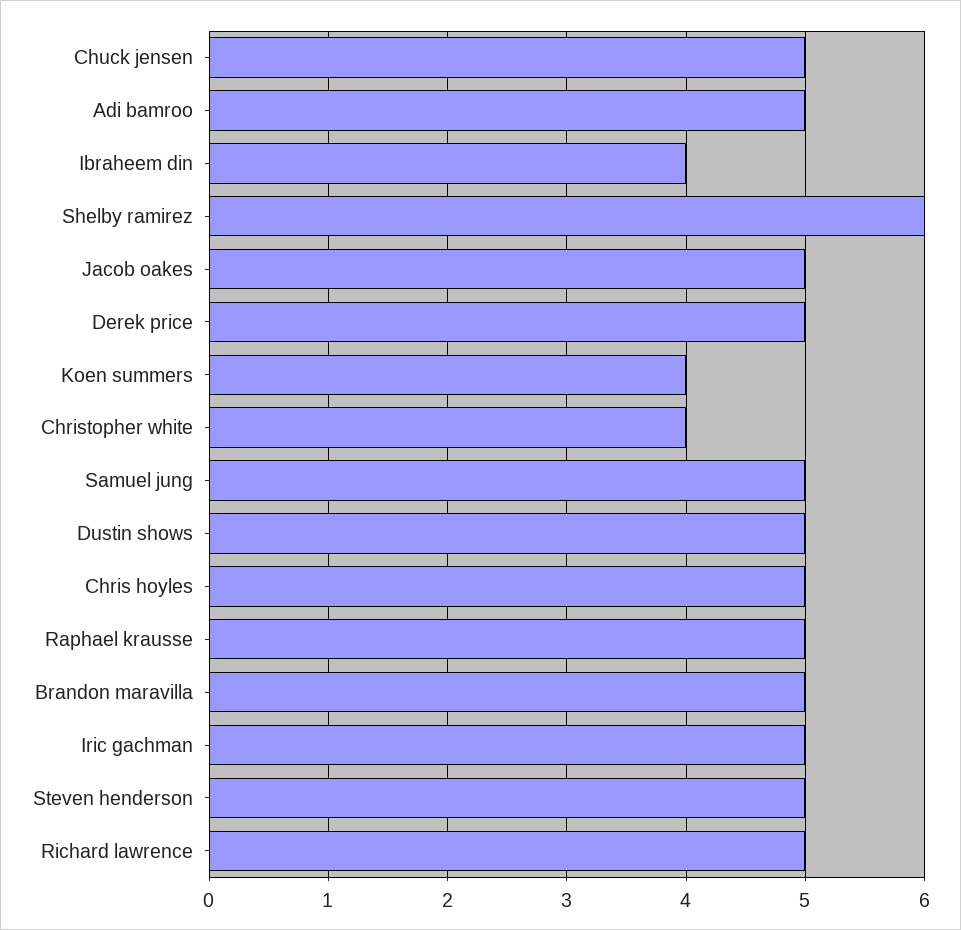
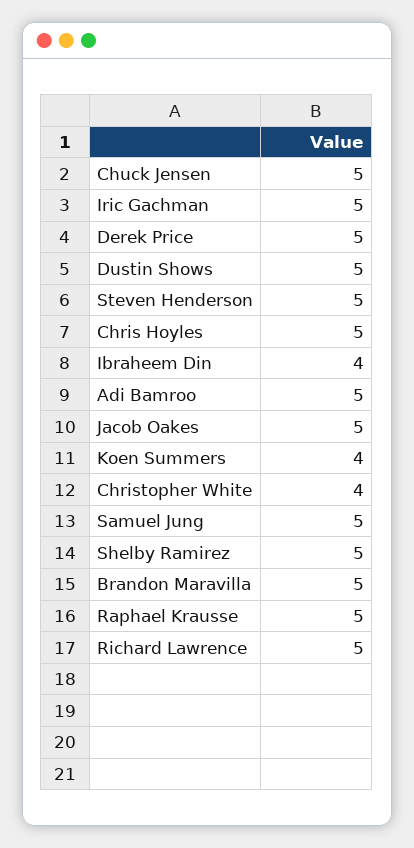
  {
    "Chuck jensen": 5,
    "Adi bamroo": 5,
    "Ibraheem din": 4,
-   "Shelby ramirez": 6,
+   "Shelby ramirez": 5,
    "Jacob oakes": 5,
    "Derek price": 5,
    "Koen summers": 4,
    "Christopher white": 4,
    "Samuel jung": 5,
    "Dustin shows": 5,
    "Chris hoyles": 5,
    "Raphael krausse": 5,
    "Brandon maravilla": 5,
    "Iric gachman": 5,
    "Steven henderson": 5,
    "Richard lawrence": 5
  }

